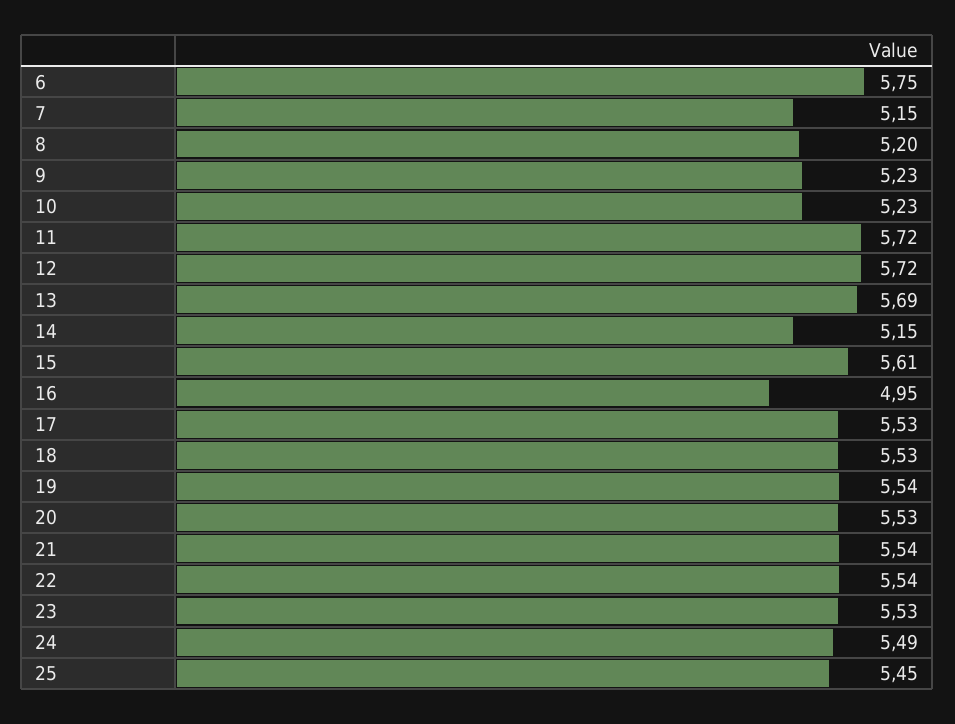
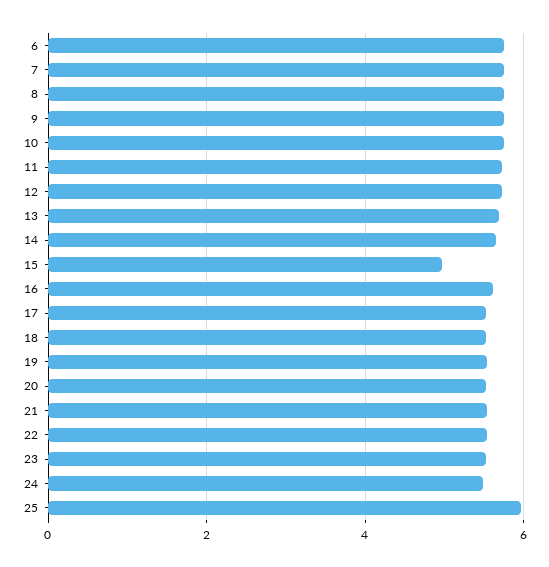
  {
    "6": 5.75,
-   "7": 5.15,
+   "7": 5.8,
-   "8": 5.2,
+   "8": 5.8,
-   "9": 5.23,
+   "9": 5.8,
-   "10": 5.23,
+   "10": 5.8,
    "11": 5.72,
    "12": 5.72,
    "13": 5.69,
-   "14": 5.15,
+   "14": 5.6,
-   "15": 5.61,
+   "15": 5,
-   "16": 4.95,
+   "16": 5.6,
    "17": 5.53,
    "18": 5.53,
    "19": 5.54,
    "20": 5.53,
    "21": 5.54,
    "22": 5.54,
    "23": 5.53,
    "24": 5.49,
-   "25": 5.45
+   "25": 6
  }

